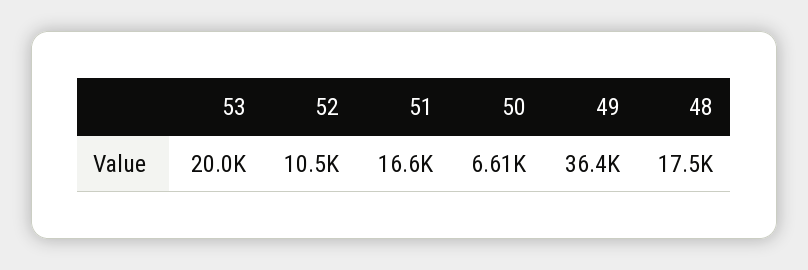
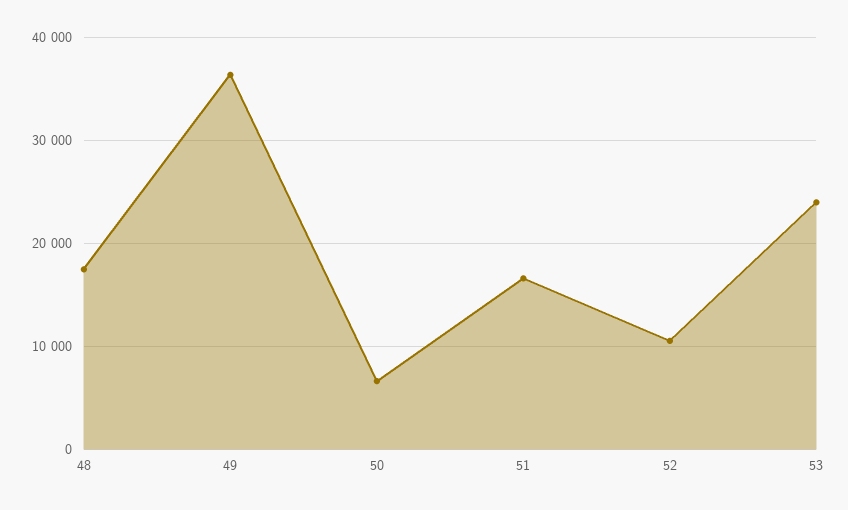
  {
-   "53": 20000,
+   "53": 24000,
    "52": 10500,
    "51": 16600,
    "50": 6610,
    "49": 36400,
    "48": 17500
  }

